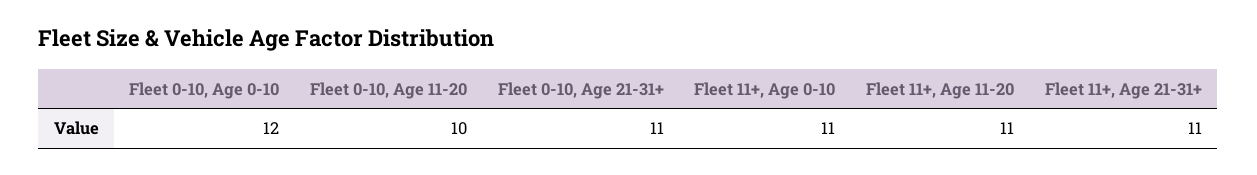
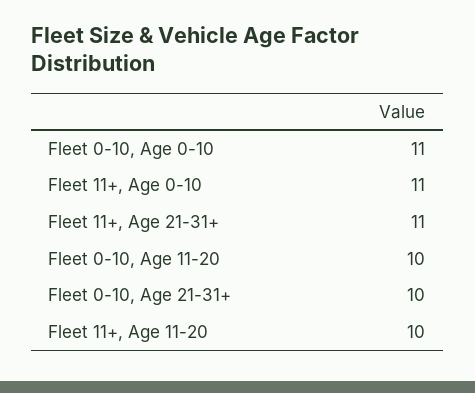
  {
-   "Fleet 0-10, Age 0-10": 12,
+   "Fleet 0-10, Age 0-10": 11,
    "Fleet 0-10, Age 11-20": 10,
-   "Fleet 0-10, Age 21-31+": 11,
+   "Fleet 0-10, Age 21-31+": 10,
    "Fleet 11+, Age 0-10": 11,
-   "Fleet 11+, Age 11-20": 11,
+   "Fleet 11+, Age 11-20": 10,
    "Fleet 11+, Age 21-31+": 11
  }

